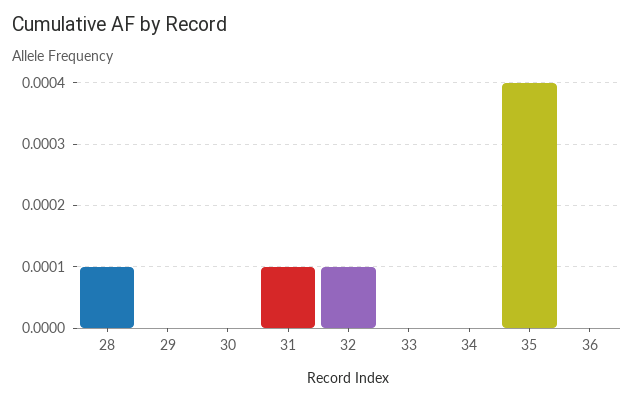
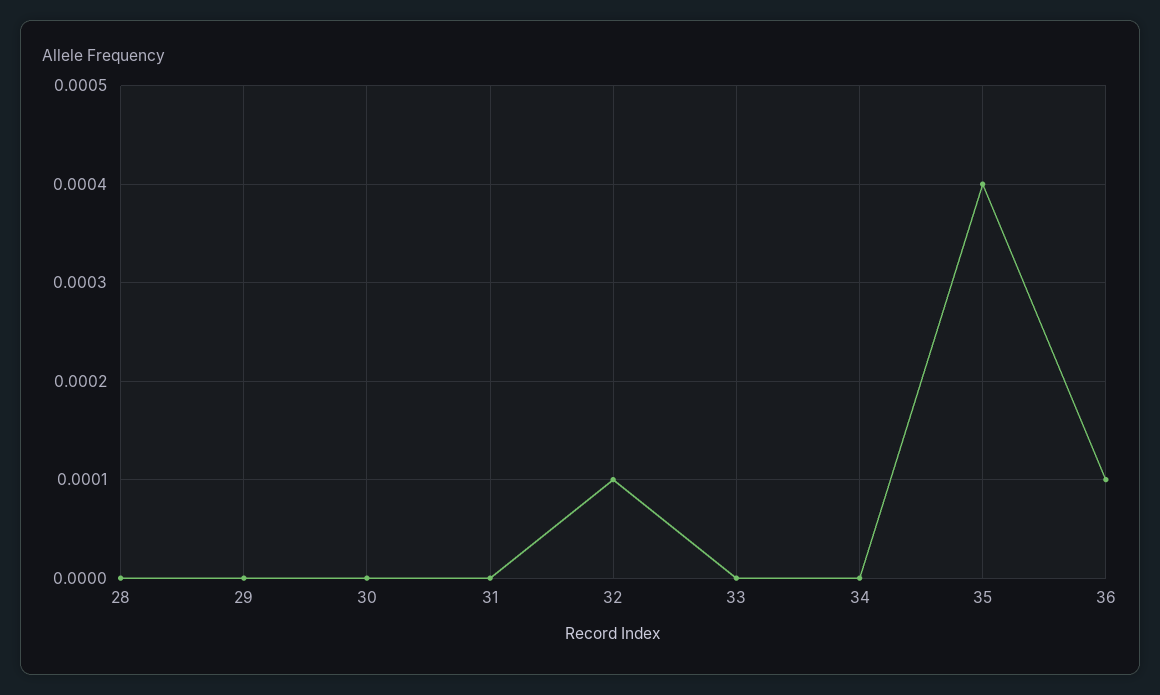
  {
-   "28": 0.0001,
+   "28": 0,
    "29": 0,
    "30": 0,
-   "31": 0.0001,
+   "31": 0,
    "32": 0.0001,
    "33": 0,
    "34": 0,
    "35": 0.0004,
-   "36": 0
+   "36": 0.0001
  }

